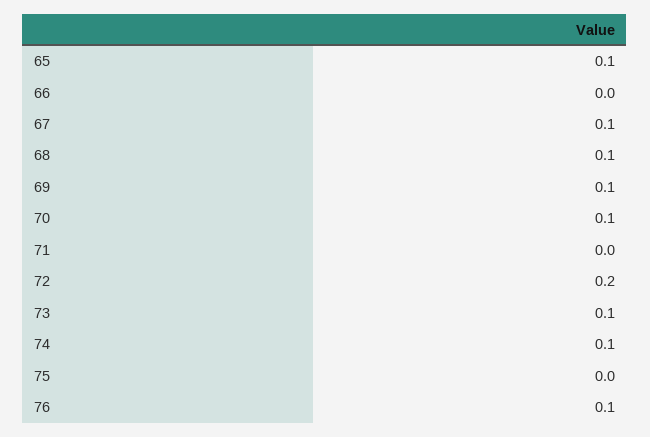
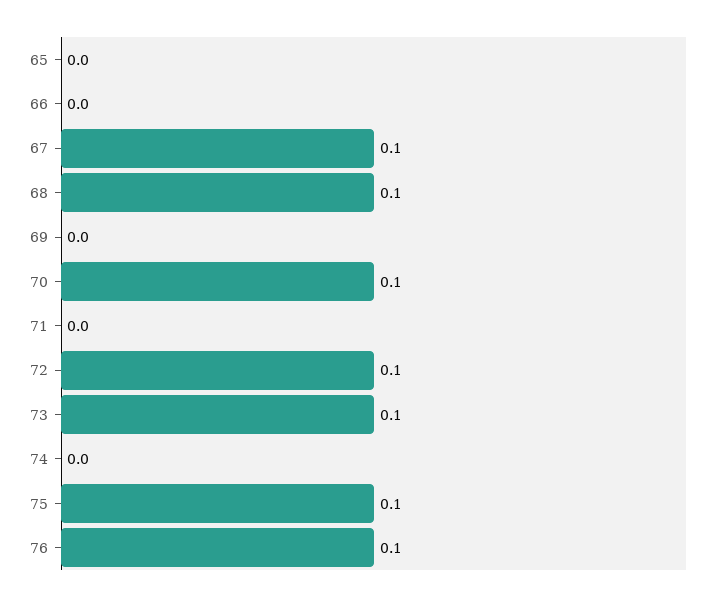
  {
-   "65": 0.1,
+   "65": 0,
    "66": 0,
    "67": 0.1,
    "68": 0.1,
-   "69": 0.1,
+   "69": 0,
    "70": 0.1,
    "71": 0,
-   "72": 0.2,
+   "72": 0.1,
    "73": 0.1,
-   "74": 0.1,
+   "74": 0,
-   "75": 0,
+   "75": 0.1,
    "76": 0.1
  }

